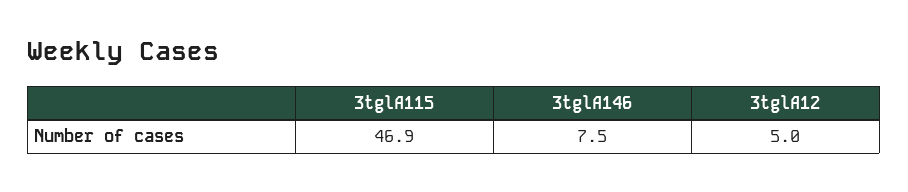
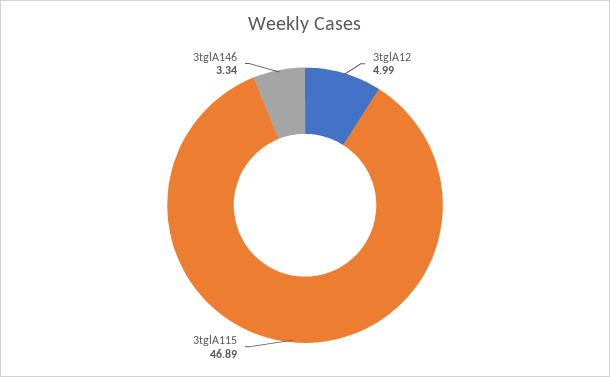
  {
    "3tglA115": 46.89,
-   "3tglA146": 7.5,
+   "3tglA146": 3.34,
    "3tglA12": 4.99
  }

